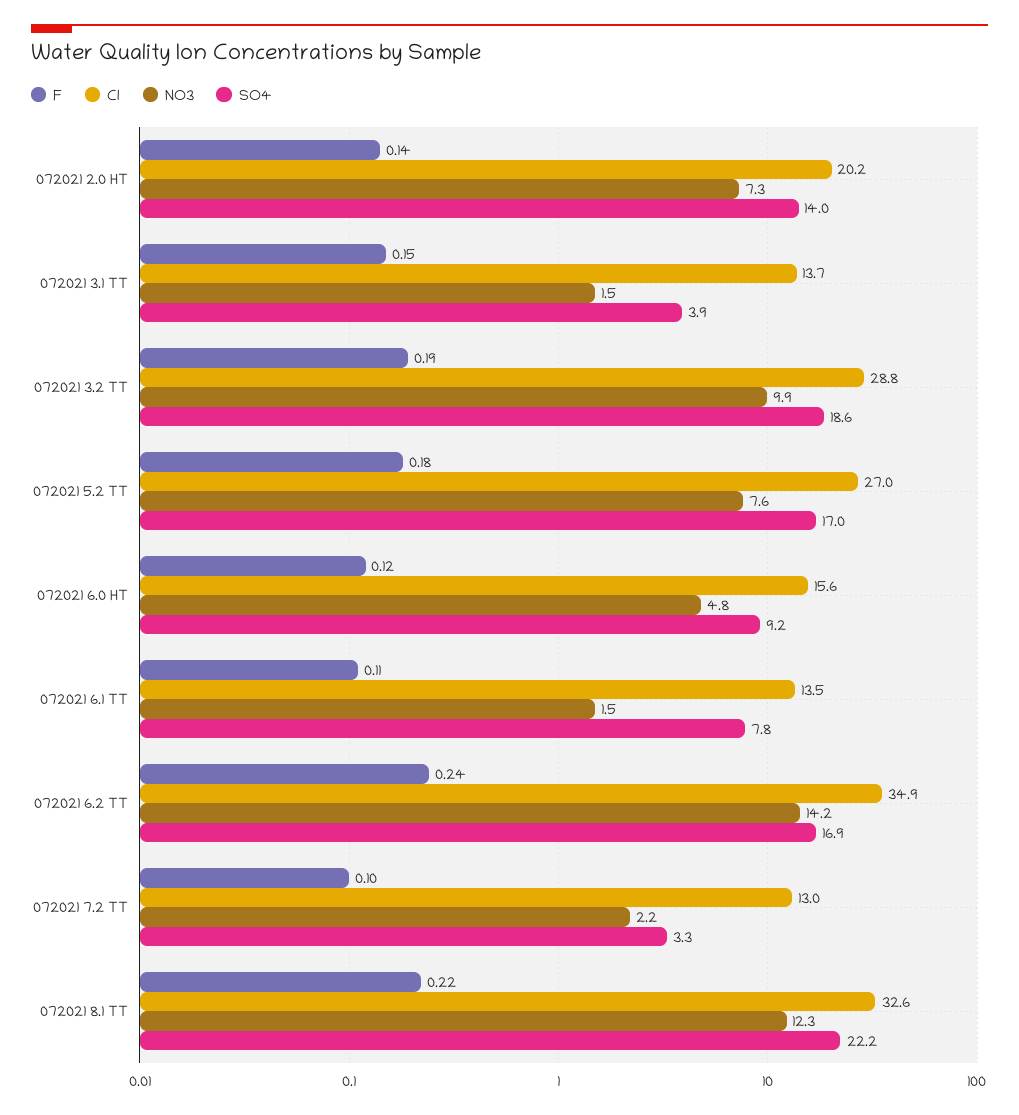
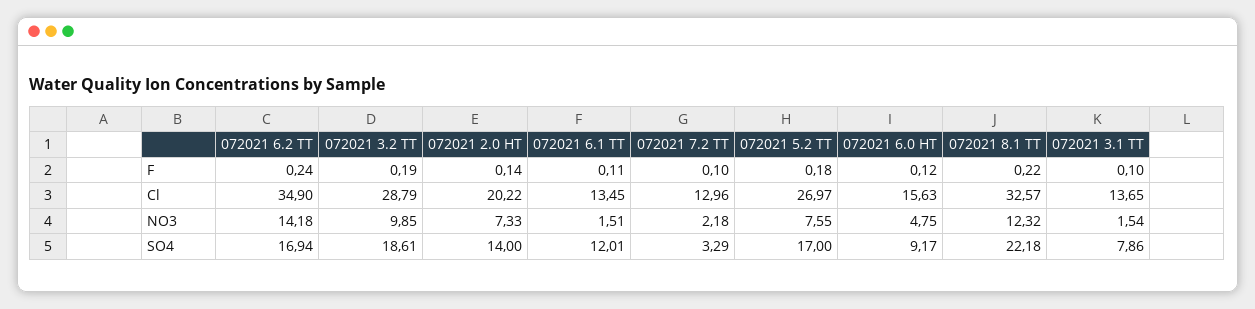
  {
    "F": {
      "072021 2.0 HT": 0.14,
-     "072021 3.1 TT": 0.15,
+     "072021 3.1 TT": 0.1,
      "072021 3.2 TT": 0.19,
      "072021 5.2 TT": 0.18,
      "072021 6.0 HT": 0.12,
      "072021 6.1 TT": 0.11,
      "072021 6.2 TT": 0.24,
      "072021 7.2 TT": 0.1,
      "072021 8.1 TT": 0.22
    },
    "Cl": {
      "072021 2.0 HT": 20.22,
      "072021 3.1 TT": 13.65,
      "072021 3.2 TT": 28.79,
      "072021 5.2 TT": 26.97,
      "072021 6.0 HT": 15.63,
      "072021 6.1 TT": 13.45,
      "072021 6.2 TT": 34.9,
      "072021 7.2 TT": 12.96,
      "072021 8.1 TT": 32.57
    },
    "NO3": {
      "072021 2.0 HT": 7.33,
      "072021 3.1 TT": 1.54,
      "072021 3.2 TT": 9.85,
      "072021 5.2 TT": 7.55,
      "072021 6.0 HT": 4.75,
      "072021 6.1 TT": 1.51,
      "072021 6.2 TT": 14.18,
      "072021 7.2 TT": 2.18,
      "072021 8.1 TT": 12.32
    },
    "SO4": {
      "072021 2.0 HT": 14,
-     "072021 3.1 TT": 3.9,
+     "072021 3.1 TT": 7.86,
      "072021 3.2 TT": 18.61,
      "072021 5.2 TT": 17,
      "072021 6.0 HT": 9.17,
-     "072021 6.1 TT": 7.8,
+     "072021 6.1 TT": 12.01,
      "072021 6.2 TT": 16.94,
      "072021 7.2 TT": 3.29,
      "072021 8.1 TT": 22.18
    }
  }

